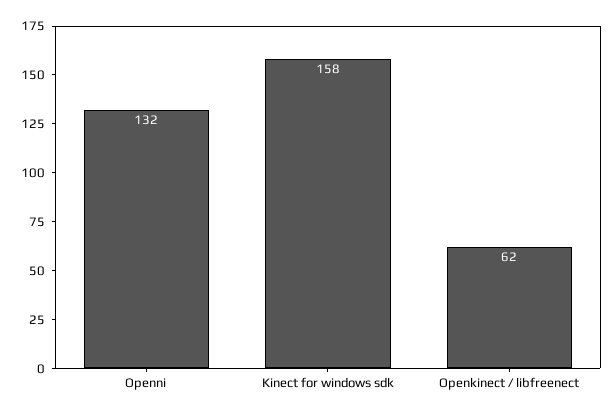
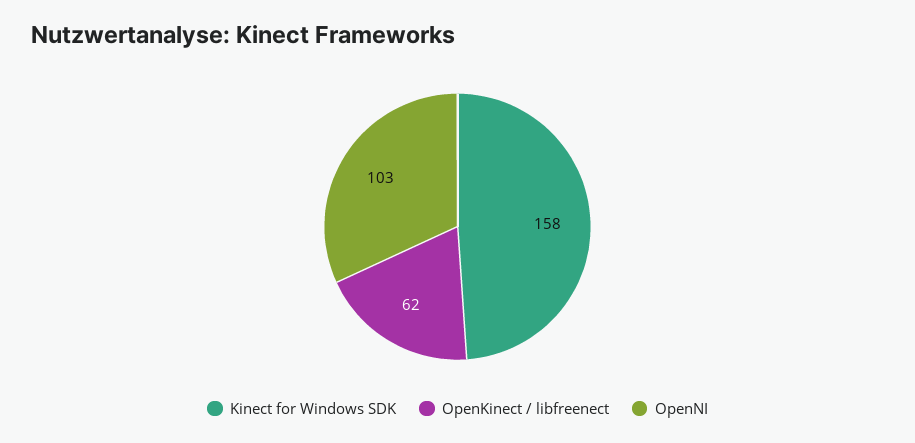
  {
-   "Openni": 132,
+   "Openni": 103,
    "Kinect for windows sdk": 158,
    "Openkinect / libfreenect": 62
  }

